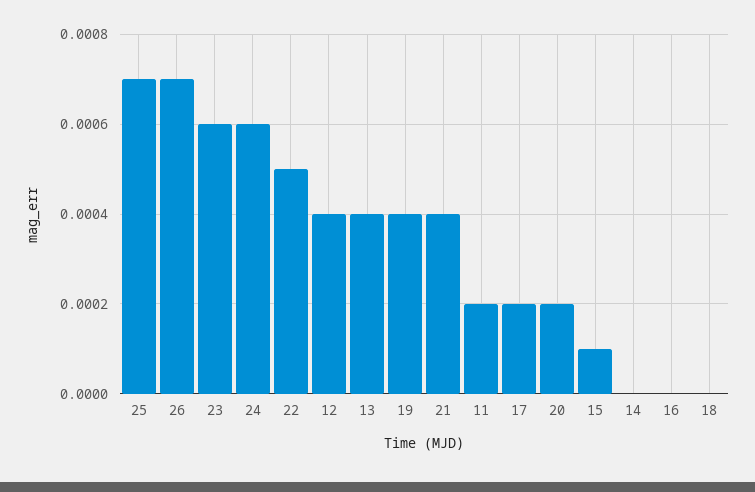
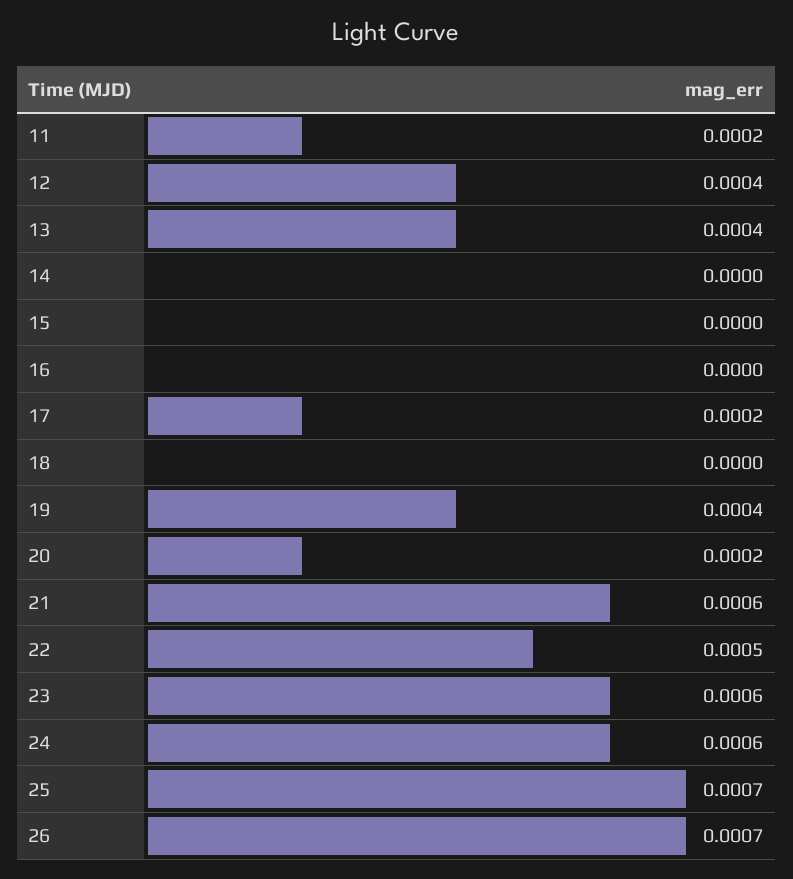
  {
    "25": 0.0007,
    "26": 0.0007,
    "23": 0.0006,
    "24": 0.0006,
    "22": 0.0005,
    "12": 0.0004,
    "13": 0.0004,
    "19": 0.0004,
-   "21": 0.0004,
+   "21": 0.0006,
    "11": 0.0002,
    "17": 0.0002,
    "20": 0.0002,
-   "15": 0.0001,
+   "15": 0,
    "14": 0,
    "16": 0,
    "18": 0
  }

